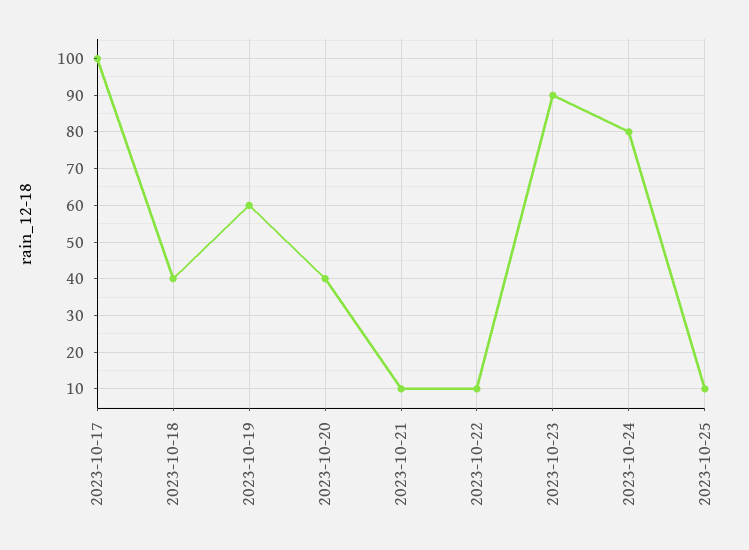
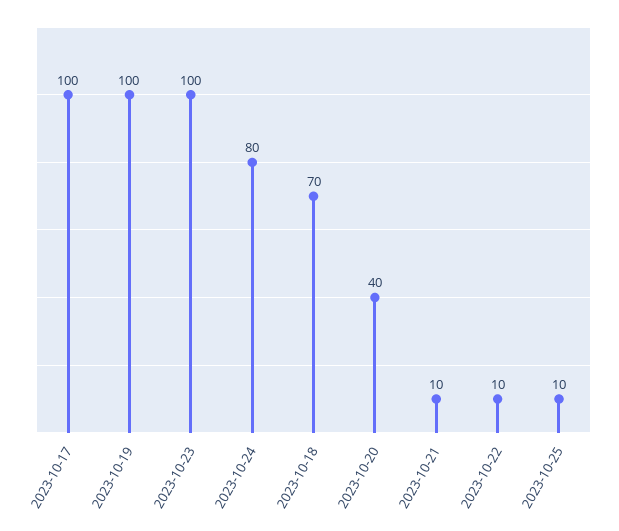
  {
    "2023-10-17": 100,
-   "2023-10-18": 40,
+   "2023-10-18": 70,
-   "2023-10-19": 60,
+   "2023-10-19": 100,
    "2023-10-20": 40,
    "2023-10-21": 10,
    "2023-10-22": 10,
-   "2023-10-23": 90,
+   "2023-10-23": 100,
    "2023-10-24": 80,
    "2023-10-25": 10
  }

